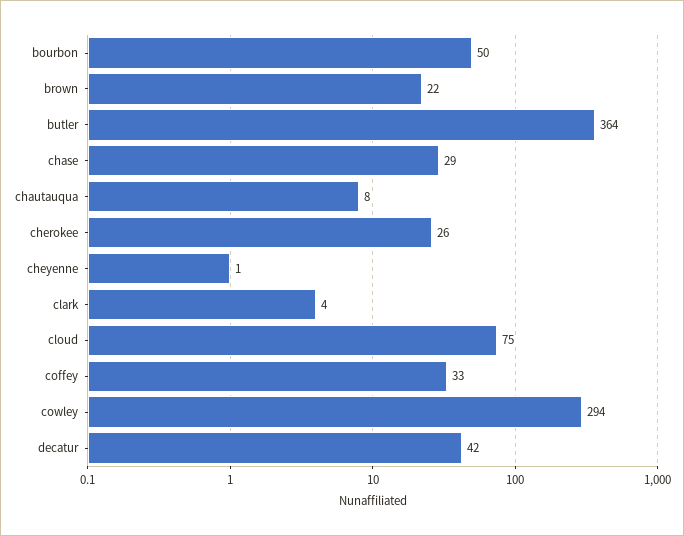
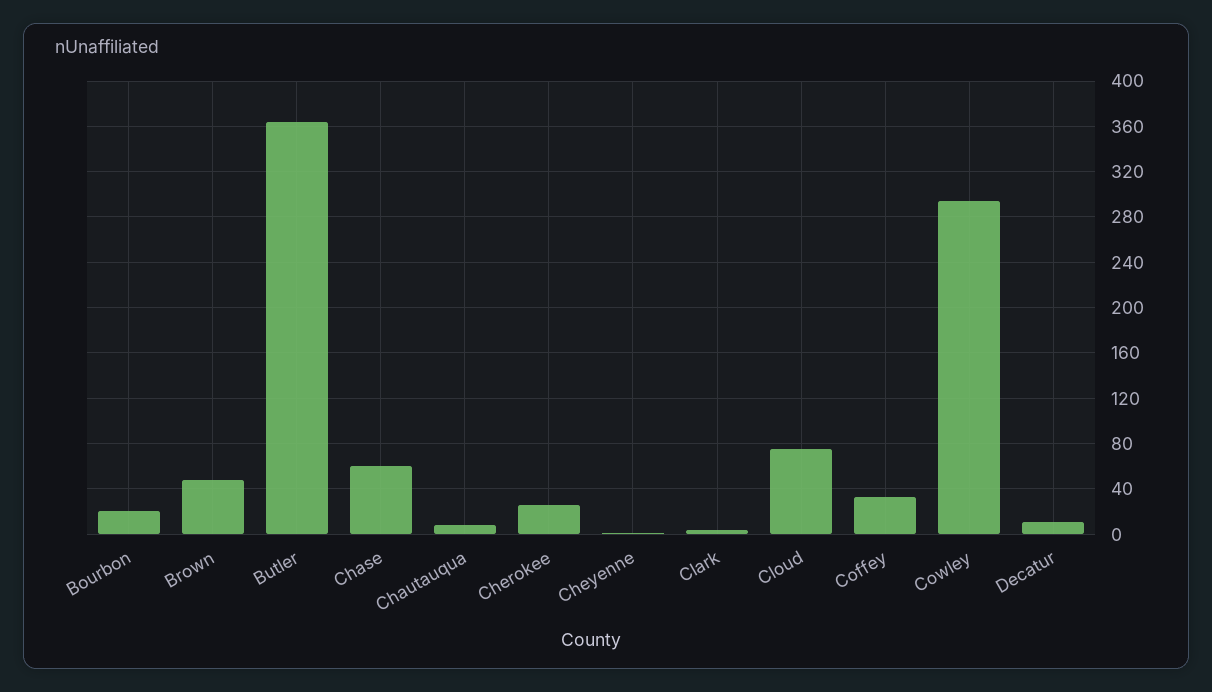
  {
-   "bourbon": 50,
+   "bourbon": 20,
-   "brown": 22,
+   "brown": 50,
    "butler": 364,
-   "chase": 29,
+   "chase": 60,
    "chautauqua": 8,
    "cherokee": 26,
    "cheyenne": 1,
    "clark": 4,
    "cloud": 75,
    "coffey": 33,
    "cowley": 294,
-   "decatur": 42
+   "decatur": 10
  }

